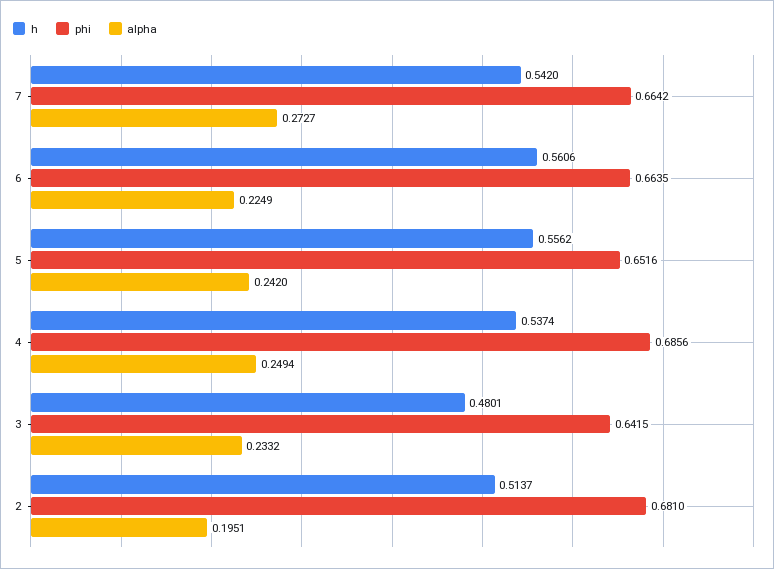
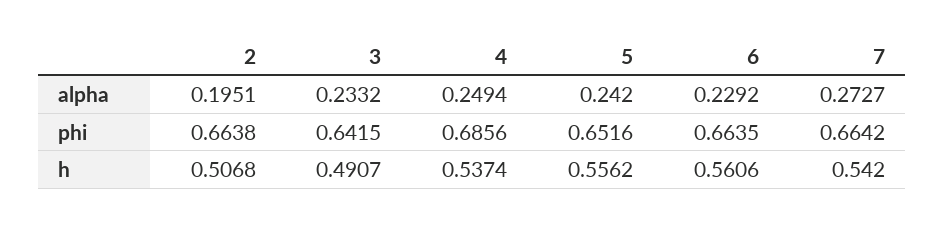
  {
    "h": {
      "7": 0.542,
      "6": 0.5606,
      "5": 0.5562,
      "4": 0.5374,
-     "3": 0.4801,
+     "3": 0.4907,
-     "2": 0.5137
+     "2": 0.5068
    },
    "phi": {
      "7": 0.6642,
      "6": 0.6635,
      "5": 0.6516,
      "4": 0.6856,
      "3": 0.6415,
-     "2": 0.681
+     "2": 0.6638
    },
    "alpha": {
      "7": 0.2727,
-     "6": 0.2249,
+     "6": 0.2292,
      "5": 0.242,
      "4": 0.2494,
      "3": 0.2332,
      "2": 0.1951
    }
  }

